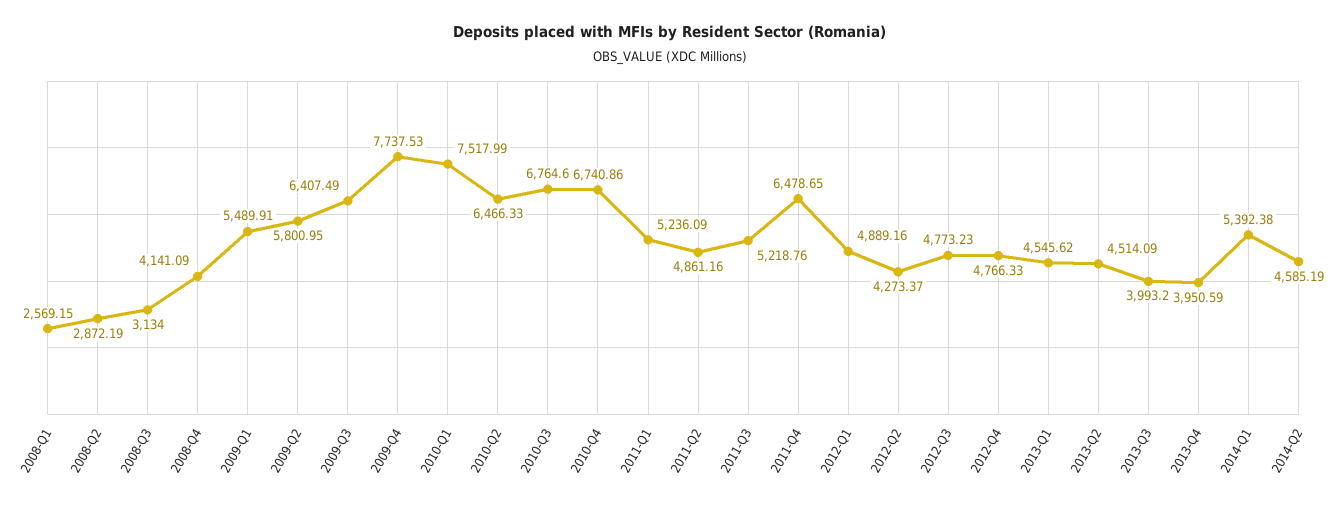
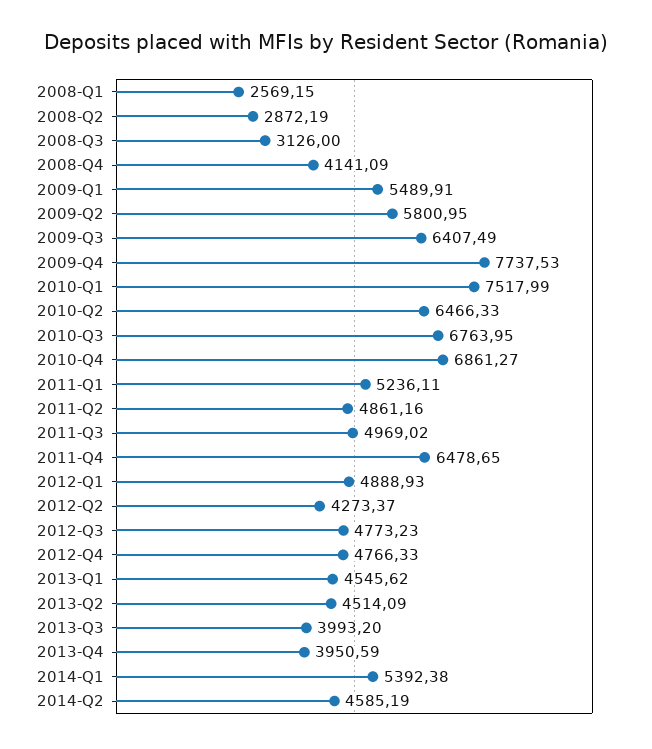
  {
    "2008-Q1": 2569.15,
    "2008-Q2": 2872.19,
-   "2008-Q3": 3134,
+   "2008-Q3": 3126,
    "2008-Q4": 4141.09,
    "2009-Q1": 5489.91,
    "2009-Q2": 5800.95,
    "2009-Q3": 6407.49,
    "2009-Q4": 7737.53,
    "2010-Q1": 7517.99,
    "2010-Q2": 6466.33,
-   "2010-Q3": 6764.6,
+   "2010-Q3": 6763.95,
-   "2010-Q4": 6740.86,
+   "2010-Q4": 6861.27,
-   "2011-Q1": 5236.09,
+   "2011-Q1": 5236.11,
    "2011-Q2": 4861.16,
-   "2011-Q3": 5218.76,
+   "2011-Q3": 4969.02,
    "2011-Q4": 6478.65,
-   "2012-Q1": 4889.16,
+   "2012-Q1": 4888.93,
    "2012-Q2": 4273.37,
    "2012-Q3": 4773.23,
    "2012-Q4": 4766.33,
    "2013-Q1": 4545.62,
    "2013-Q2": 4514.09,
    "2013-Q3": 3993.2,
    "2013-Q4": 3950.59,
    "2014-Q1": 5392.38,
    "2014-Q2": 4585.19
  }

